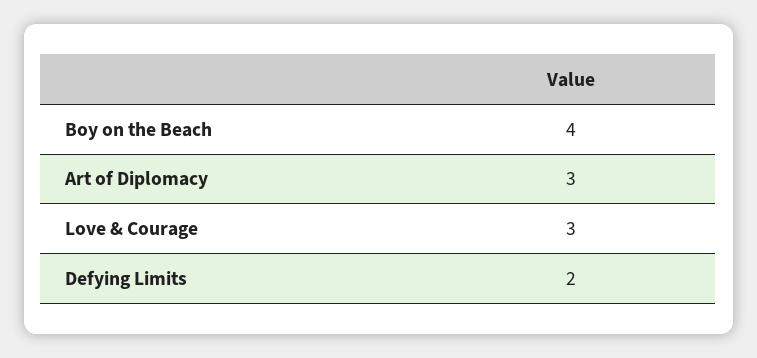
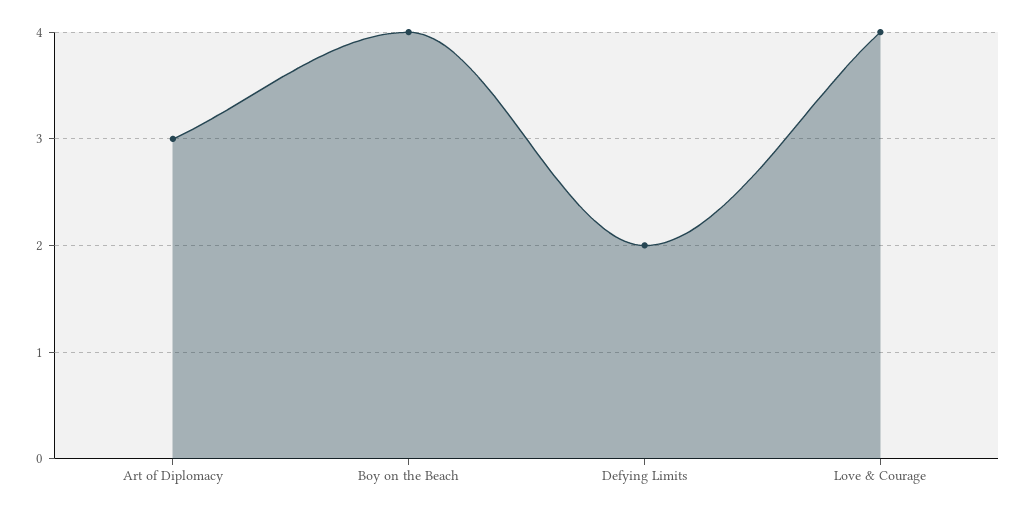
  {
    "Boy on the Beach": 4,
    "Art of Diplomacy": 3,
-   "Love & Courage": 3,
+   "Love & Courage": 4,
    "Defying Limits": 2
  }

